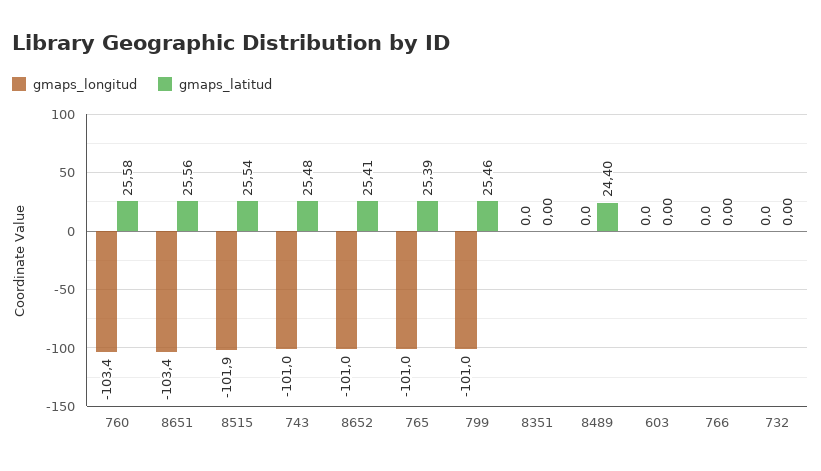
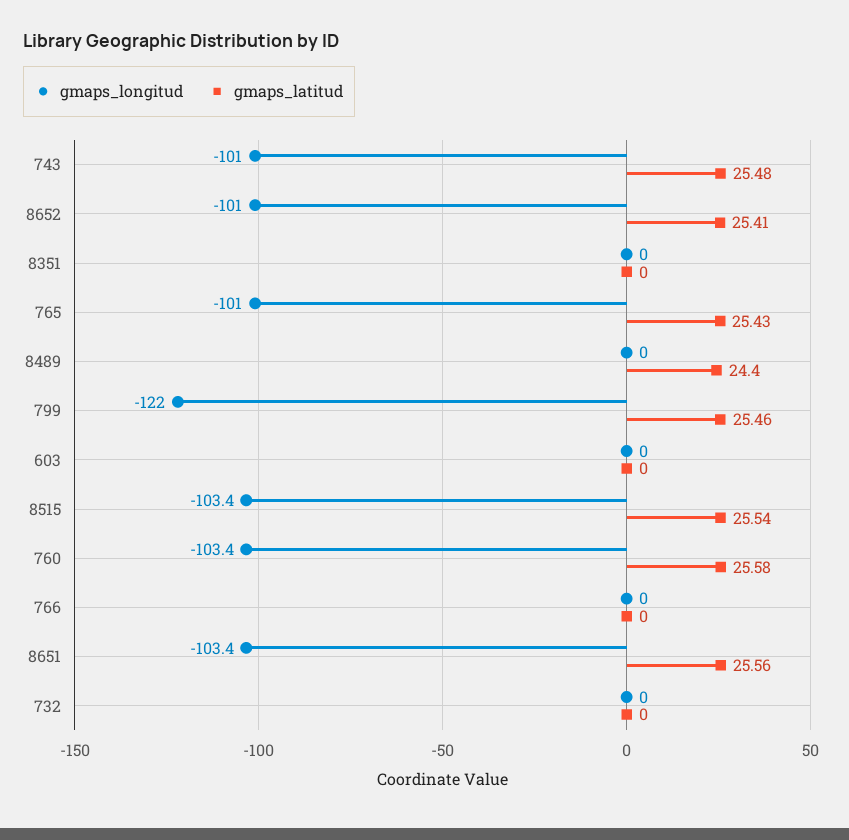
  {
    "gmaps_longitud": {
      "760": -103.4,
      "8651": -103.4,
-     "8515": -101.9,
+     "8515": -103.4,
      "743": -101,
      "8652": -101,
      "765": -101,
-     "799": -101,
+     "799": -122,
      "8351": 0,
      "8489": 0,
      "603": 0,
      "766": 0,
      "732": 0
    },
    "gmaps_latitud": {
      "760": 25.58,
      "8651": 25.56,
      "8515": 25.54,
      "743": 25.48,
      "8652": 25.41,
-     "765": 25.39,
+     "765": 25.43,
      "799": 25.46,
      "8351": 0,
      "8489": 24.4,
      "603": 0,
      "766": 0,
      "732": 0
    }
  }

